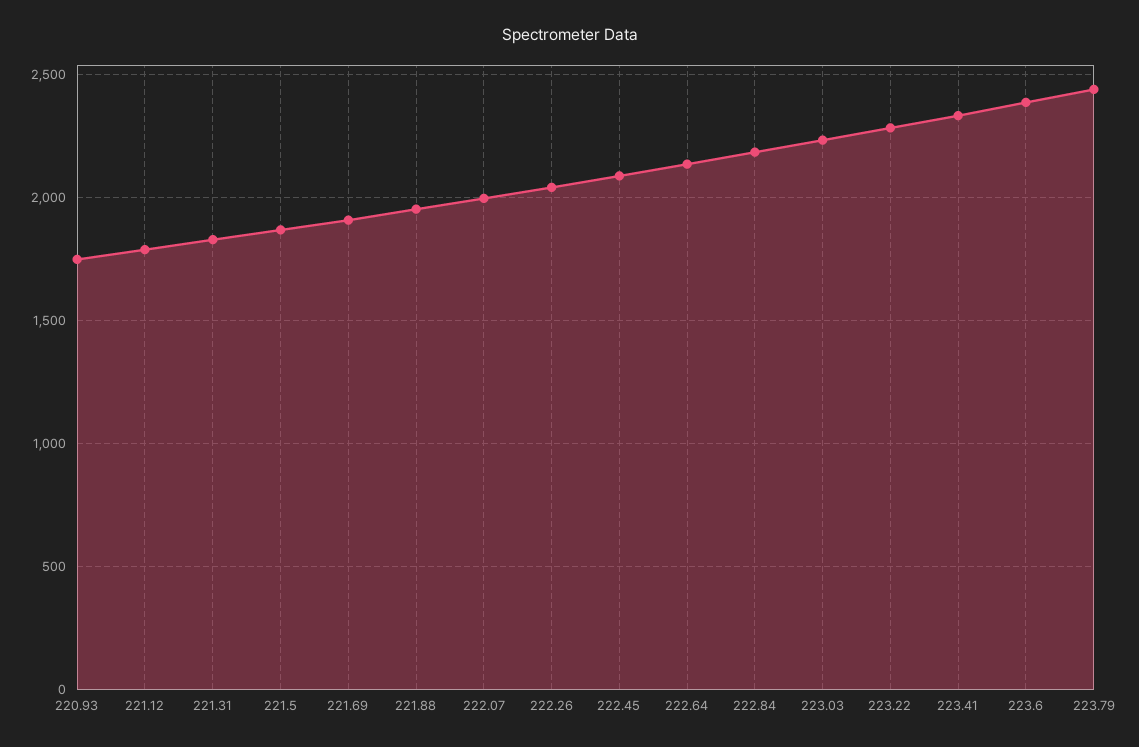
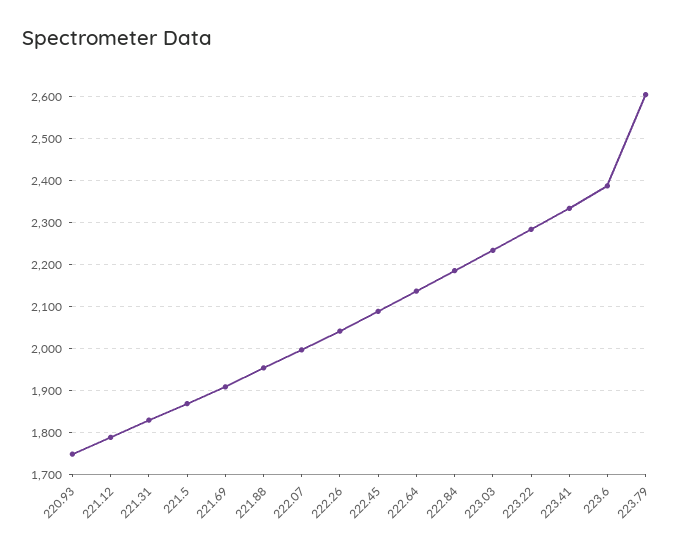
  {
    "220.93": 1740,
    "221.12": 1780,
    "221.31": 1820,
    "221.5": 1860,
    "221.69": 1900,
    "221.88": 1960,
    "222.07": 2000,
    "222.26": 2040,
    "222.45": 2080,
    "222.64": 2140,
    "222.84": 2180,
    "223.03": 2240,
    "223.22": 2280,
    "223.41": 2340,
    "223.6": 2380,
-   "223.79": 2450
+   "223.79": 2600
  }

